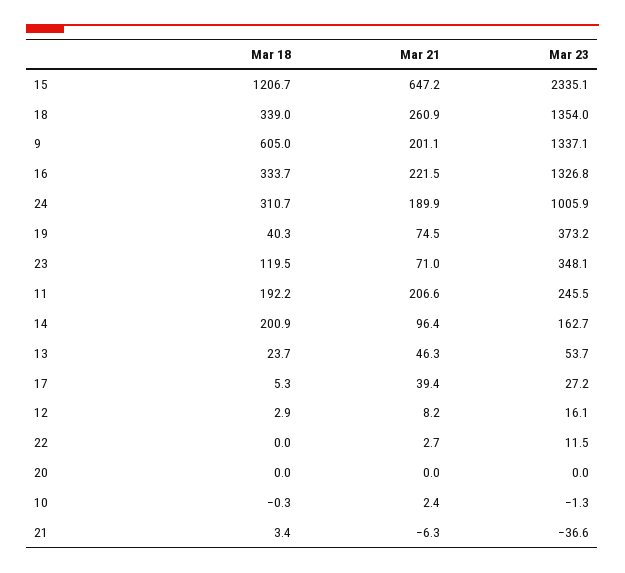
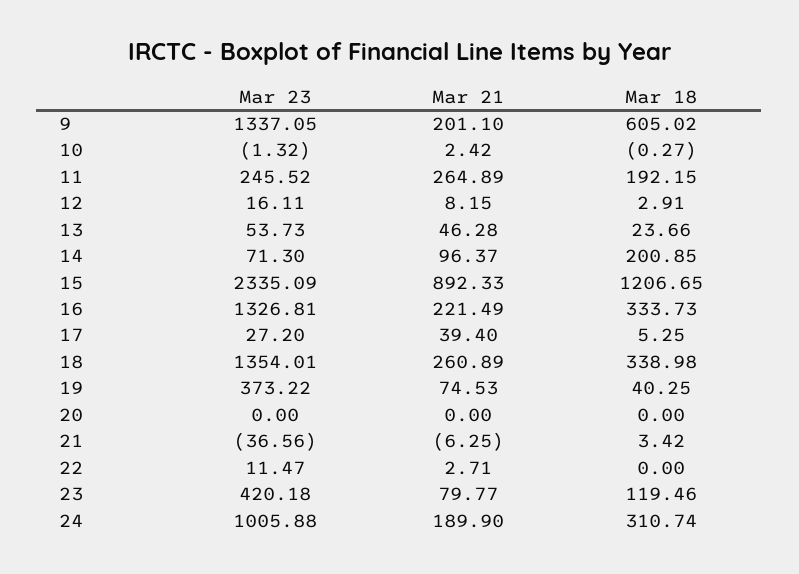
  {
    "Mar 18": {
      "15": 1206.65,
      "18": 338.98,
      "9": 605.02,
      "16": 333.73,
      "24": 310.74,
      "19": 40.25,
      "23": 119.46,
      "11": 192.15,
      "14": 200.85,
      "13": 23.66,
      "17": 5.25,
      "12": 2.91,
      "22": 0,
      "20": 0,
      "10": -0.27,
      "21": 3.42
    },
    "Mar 21": {
-     "15": 647.2,
+     "15": 892.33,
      "18": 260.89,
      "9": 201.1,
      "16": 221.49,
      "24": 189.9,
      "19": 74.53,
-     "23": 71,
+     "23": 79.77,
-     "11": 206.6,
+     "11": 264.89,
      "14": 96.37,
      "13": 46.28,
      "17": 39.4,
      "12": 8.15,
      "22": 2.71,
      "20": 0,
      "10": 2.42,
      "21": -6.25
    },
    "Mar 23": {
      "15": 2335.09,
      "18": 1354.01,
      "9": 1337.05,
      "16": 1326.81,
      "24": 1005.88,
      "19": 373.22,
-     "23": 348.1,
+     "23": 420.18,
      "11": 245.52,
-     "14": 162.7,
+     "14": 71.3,
      "13": 53.73,
      "17": 27.2,
      "12": 16.11,
      "22": 11.47,
      "20": 0,
      "10": -1.32,
      "21": -36.56
    }
  }

